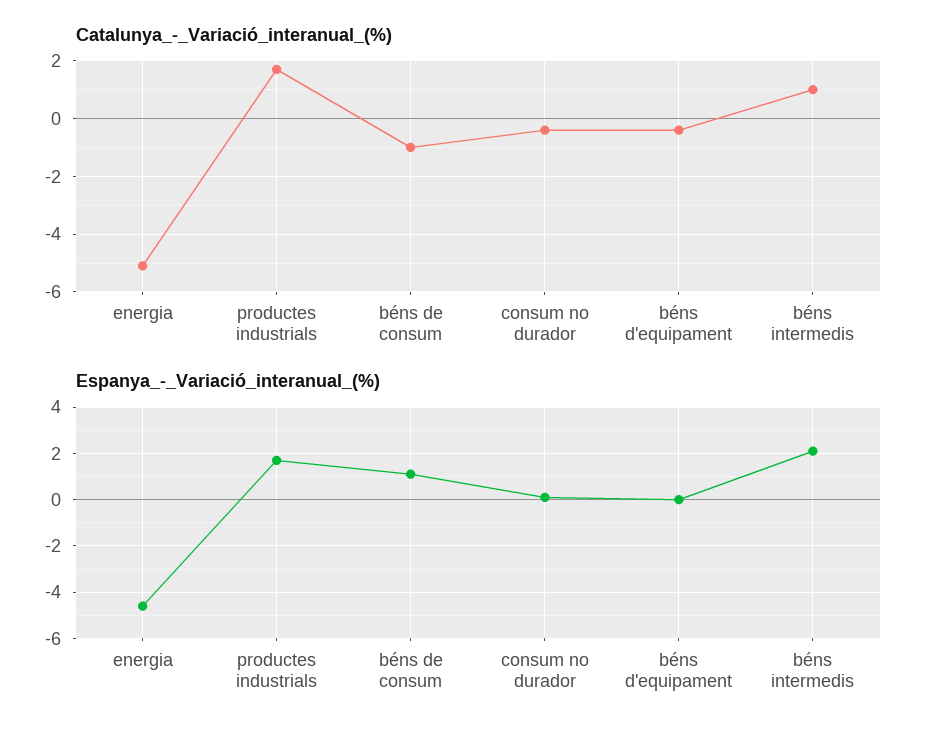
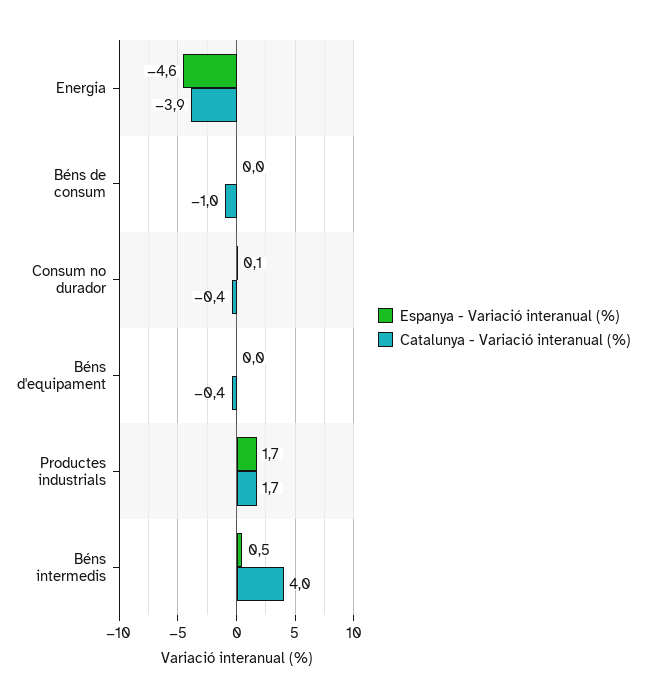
  {
    "Catalunya_-_Variació_interanual_(%)": {
-     "energia": -5,
+     "energia": -3.9,
      "productes industrials": 1.7,
      "béns de consum": -1,
      "consum no durador": -0.4,
      "béns d'equipament": -0.4,
-     "béns intermedis": 1
+     "béns intermedis": 4
    },
    "Espanya_-_Variació_interanual_(%)": {
      "energia": -4.6,
      "productes industrials": 1.7,
-     "béns de consum": 1,
+     "béns de consum": 0,
      "consum no durador": 0.1,
      "béns d'equipament": 0,
-     "béns intermedis": 2
+     "béns intermedis": 0.5
    }
  }

